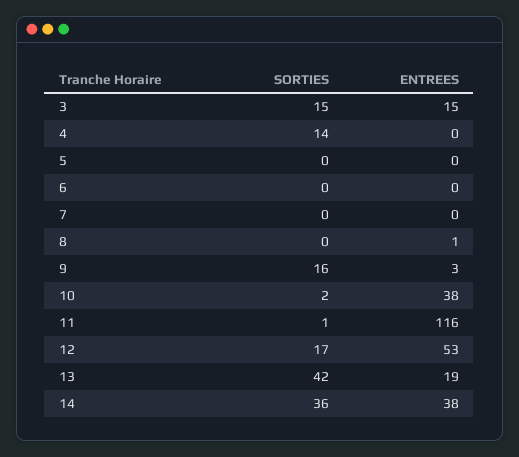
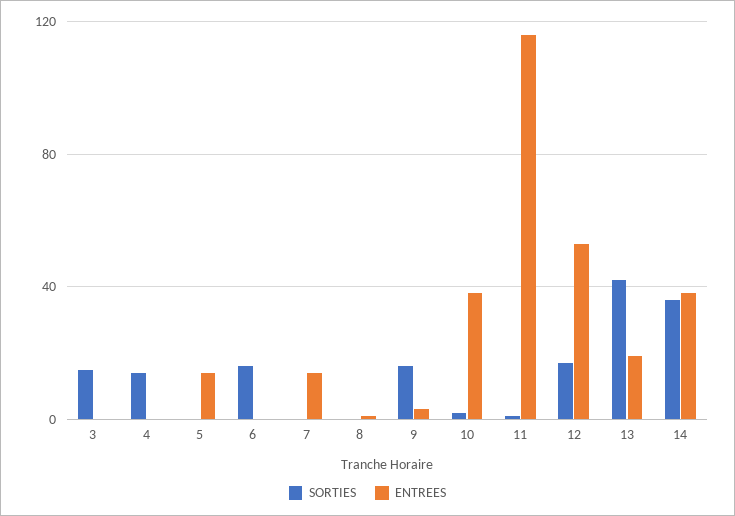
  {
    "SORTIES": {
      "3": 15,
      "4": 14,
      "5": 0,
-     "6": 0,
+     "6": 15,
      "7": 0,
      "8": 0,
      "9": 16,
      "10": 2,
      "11": 1,
      "12": 17,
      "13": 42,
      "14": 36
    },
    "ENTREES": {
-     "3": 15,
+     "3": 0,
      "4": 0,
-     "5": 0,
+     "5": 15,
      "6": 0,
-     "7": 0,
+     "7": 15,
      "8": 1,
      "9": 3,
      "10": 38,
      "11": 116,
      "12": 53,
      "13": 19,
      "14": 38
    }
  }

